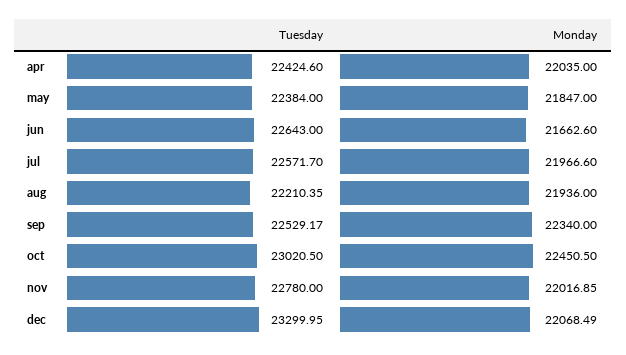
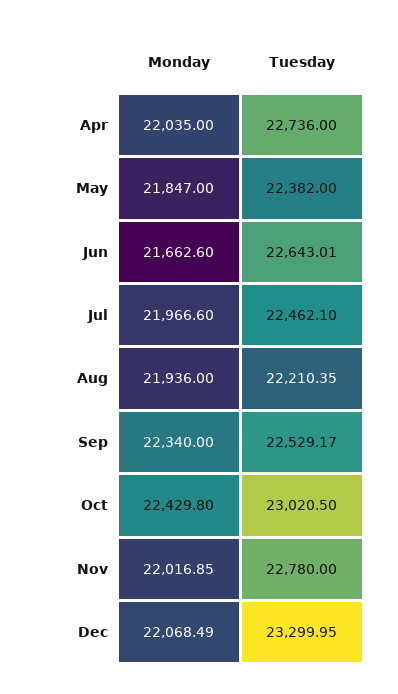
  {
    "Tuesday": {
-     "apr": 22424.6,
+     "apr": 22736,
-     "may": 22384,
+     "may": 22382,
-     "jun": 22643,
+     "jun": 22643.01,
-     "jul": 22571.7,
+     "jul": 22462.1,
      "aug": 22210.35,
      "sep": 22529.17,
      "oct": 23020.5,
      "nov": 22780,
      "dec": 23299.95
    },
    "Monday": {
      "apr": 22035,
      "may": 21847,
      "jun": 21662.6,
      "jul": 21966.6,
      "aug": 21936,
      "sep": 22340,
-     "oct": 22450.5,
+     "oct": 22429.8,
      "nov": 22016.85,
      "dec": 22068.49
    }
  }

